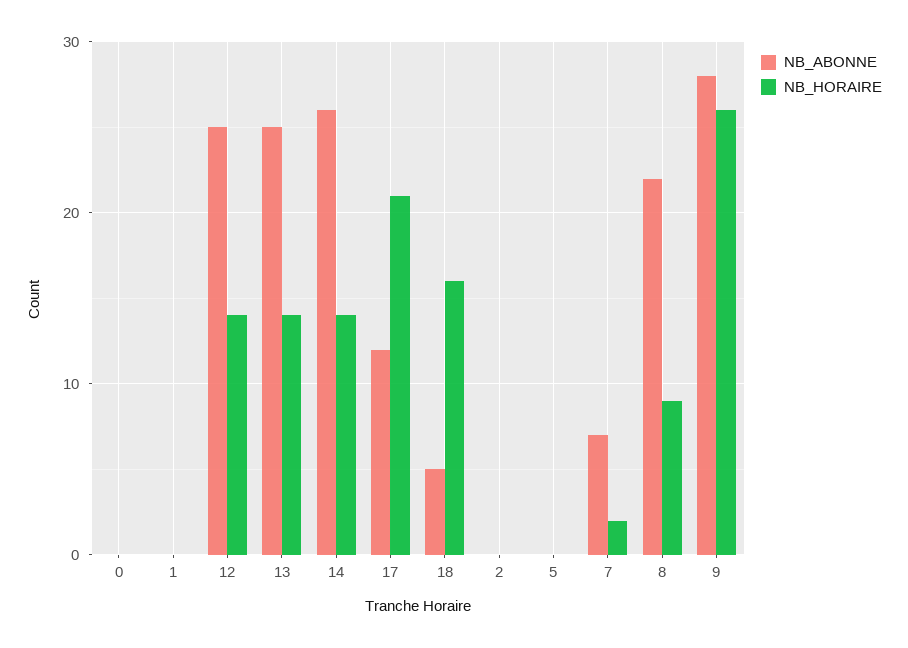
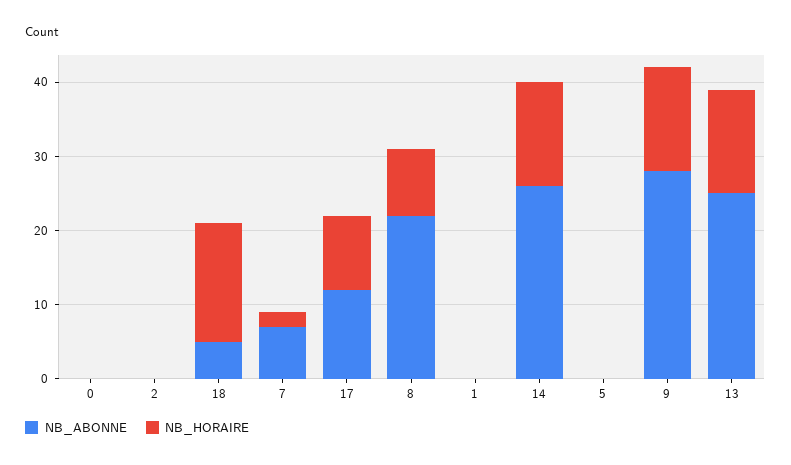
  {
    "NB_ABONNE": {
      "0": 0,
      "1": 0,
-     "12": 25,
      "13": 25,
      "14": 26,
      "17": 12,
      "18": 5,
      "2": 0,
      "5": 0,
      "7": 7,
      "8": 22,
      "9": 28
    },
    "NB_HORAIRE": {
      "0": 0,
      "1": 0,
-     "12": 14,
      "13": 14,
      "14": 14,
-     "17": 21,
+     "17": 10,
      "18": 16,
      "2": 0,
      "5": 0,
      "7": 2,
      "8": 9,
-     "9": 26
+     "9": 15
    }
  }

